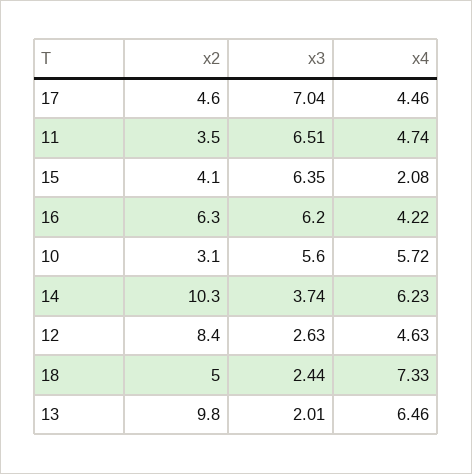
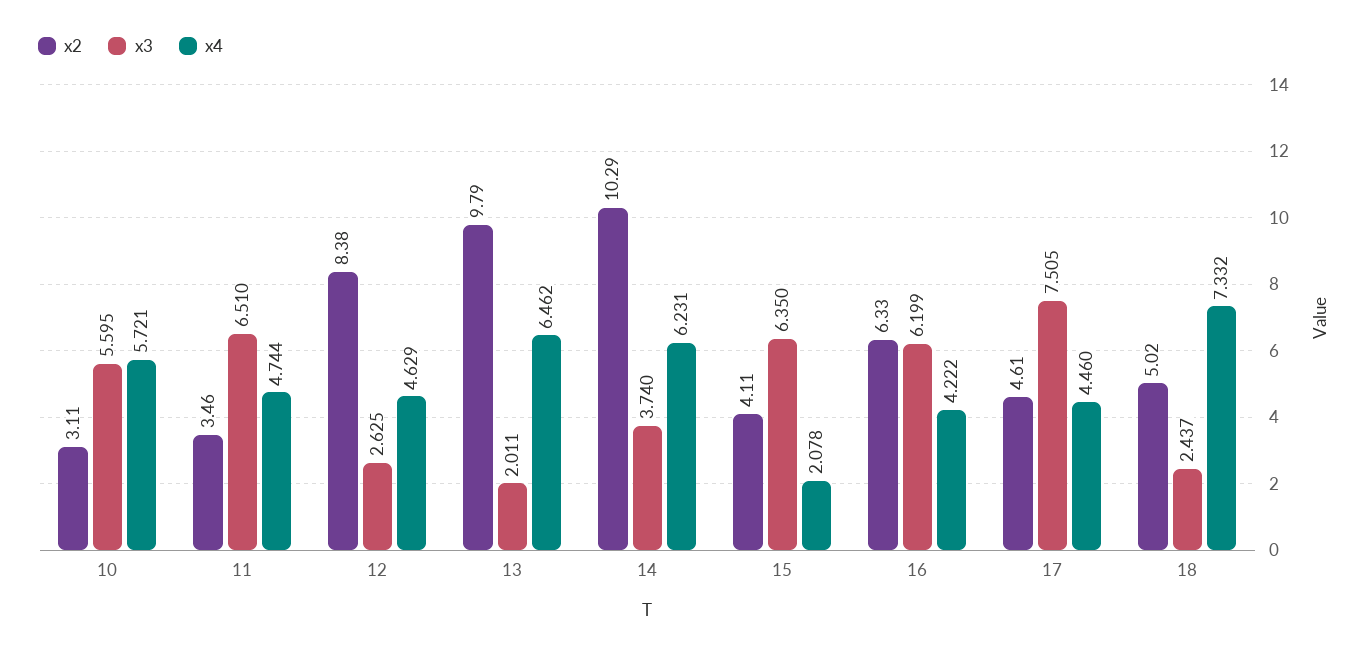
  {
    "x2": {
      "17": 4.61,
      "11": 3.46,
      "15": 4.11,
      "16": 6.33,
      "10": 3.11,
      "14": 10.29,
      "12": 8.38,
      "18": 5.02,
      "13": 9.79
    },
    "x3": {
-     "17": 7.04,
+     "17": 7.505,
      "11": 6.51,
      "15": 6.35,
      "16": 6.199,
      "10": 5.595,
      "14": 3.74,
      "12": 2.625,
      "18": 2.437,
      "13": 2.011
    },
    "x4": {
      "17": 4.46,
      "11": 4.744,
      "15": 2.078,
      "16": 4.222,
      "10": 5.721,
      "14": 6.231,
      "12": 4.629,
      "18": 7.332,
      "13": 6.462
    }
  }

